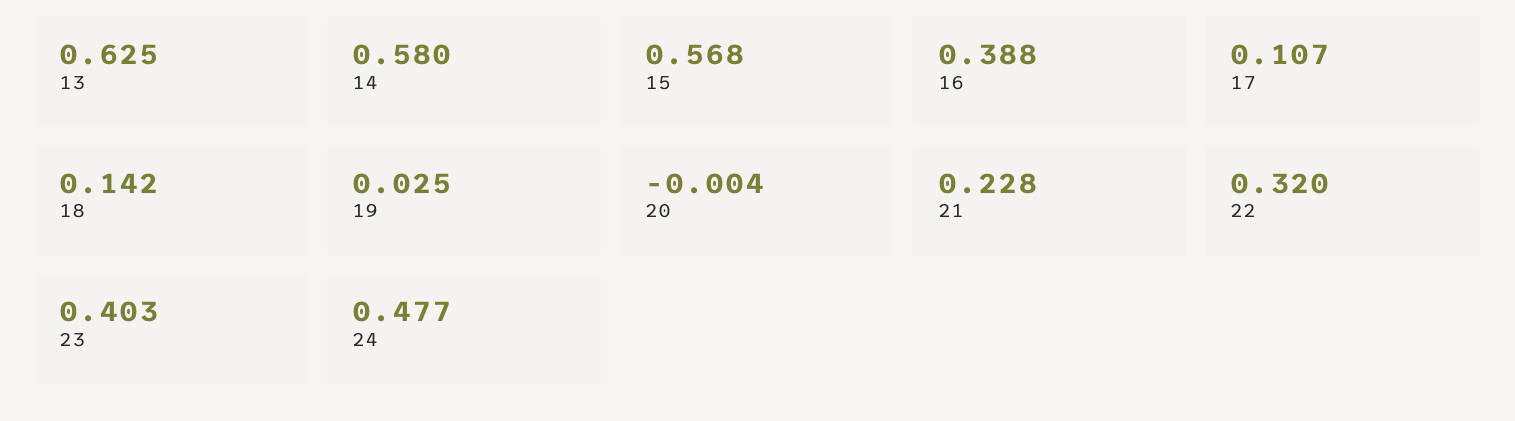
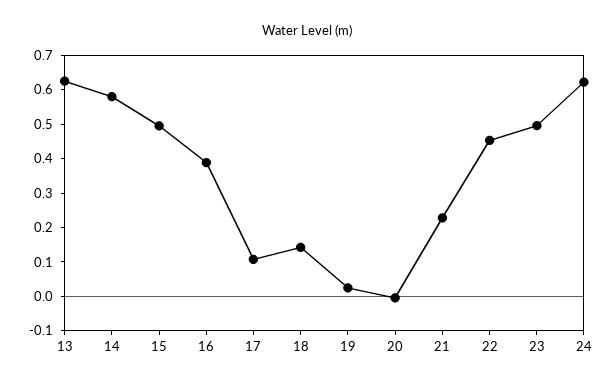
  {
    "13": 0.625,
    "14": 0.58,
-   "15": 0.568,
+   "15": 0.5,
    "16": 0.388,
    "17": 0.107,
    "18": 0.142,
    "19": 0.025,
    "20": -0.004,
    "21": 0.228,
-   "22": 0.32,
+   "22": 0.45,
-   "23": 0.403,
+   "23": 0.5,
-   "24": 0.477
+   "24": 0.625
  }

